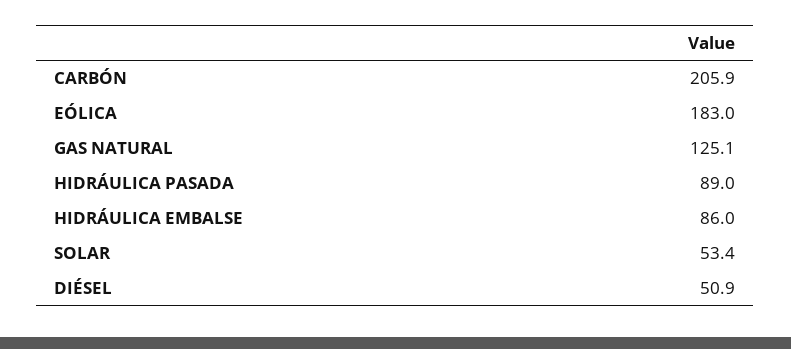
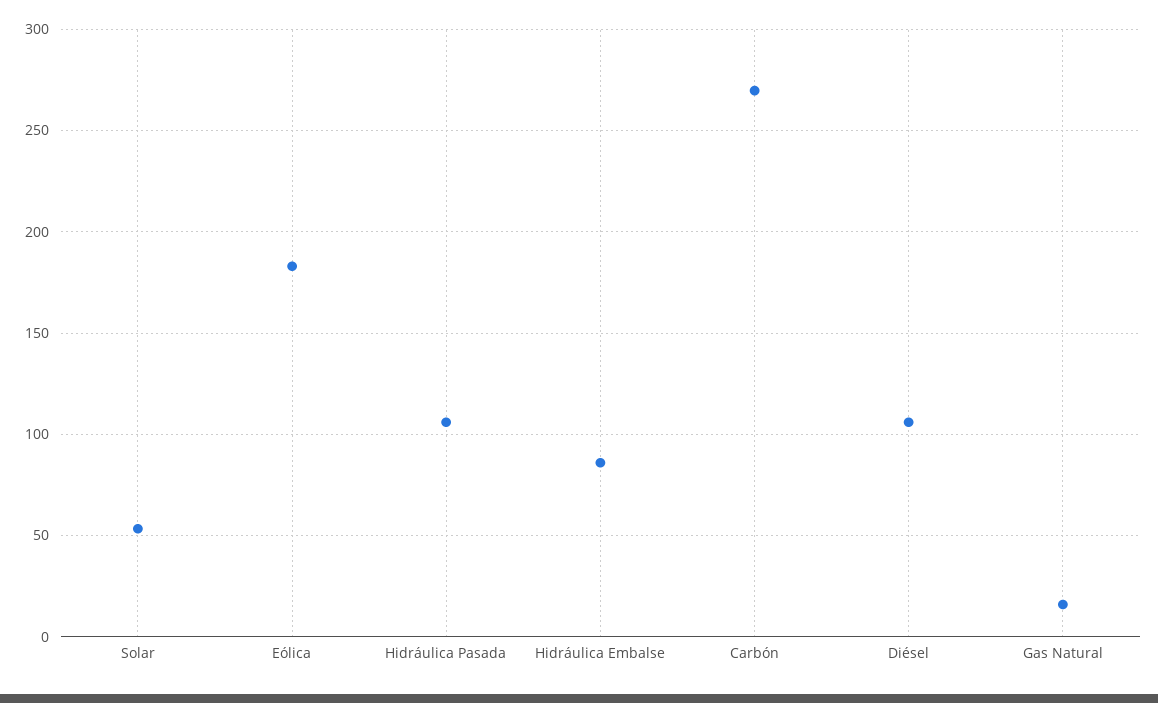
  {
-   "CARBÓN": 205.9,
+   "CARBÓN": 270,
    "EÓLICA": 183,
-   "GAS NATURAL": 125.1,
+   "GAS NATURAL": 15,
-   "HIDRÁULICA PASADA": 89,
+   "HIDRÁULICA PASADA": 105,
    "HIDRÁULICA EMBALSE": 86,
    "SOLAR": 53.4,
-   "DIÉSEL": 50.9
+   "DIÉSEL": 105
  }

